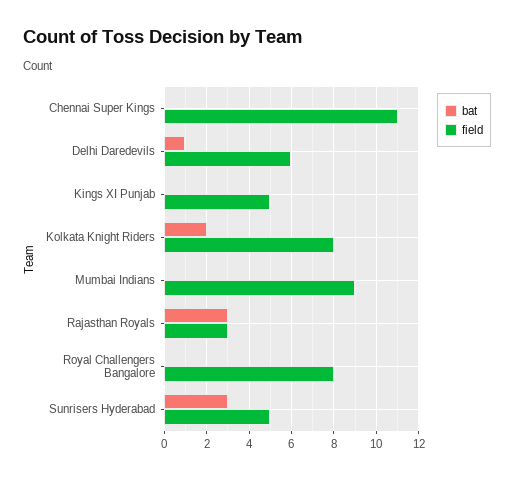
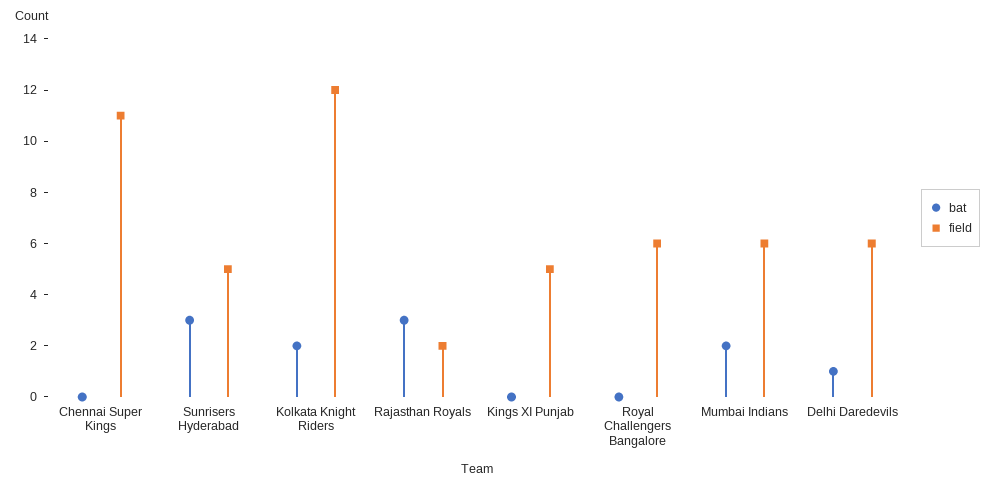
  {
    "bat": {
      "Chennai Super Kings": 0,
      "Delhi Daredevils": 1,
      "Kings XI Punjab": 0,
      "Kolkata Knight Riders": 2,
-     "Mumbai Indians": 0,
+     "Mumbai Indians": 2,
      "Rajasthan Royals": 3,
      "Royal Challengers Bangalore": 0,
      "Sunrisers Hyderabad": 3
    },
    "field": {
      "Chennai Super Kings": 11,
      "Delhi Daredevils": 6,
      "Kings XI Punjab": 5,
-     "Kolkata Knight Riders": 8,
+     "Kolkata Knight Riders": 12,
-     "Mumbai Indians": 9,
+     "Mumbai Indians": 6,
-     "Rajasthan Royals": 3,
+     "Rajasthan Royals": 2,
-     "Royal Challengers Bangalore": 8,
+     "Royal Challengers Bangalore": 6,
      "Sunrisers Hyderabad": 5
    }
  }

